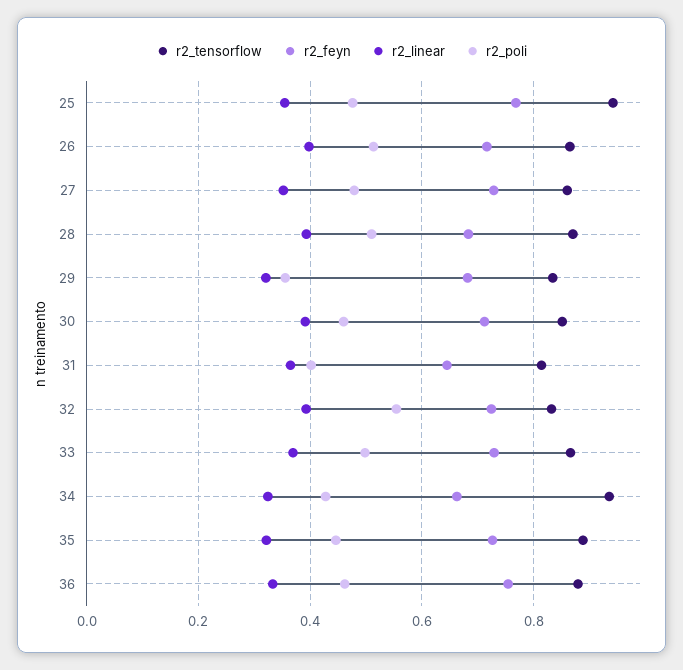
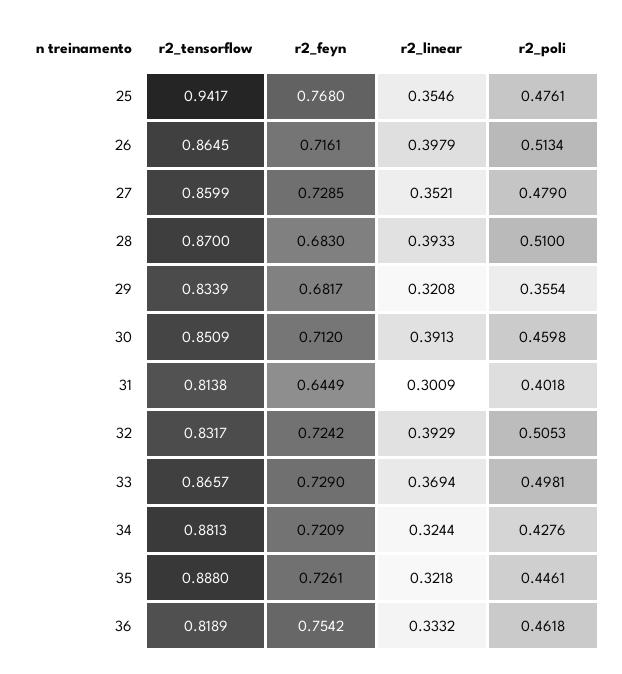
  {
    "r2_tensorflow": {
      "25": 0.9417,
      "26": 0.8645,
      "27": 0.8599,
      "28": 0.87,
      "29": 0.8339,
      "30": 0.8509,
      "31": 0.8138,
      "32": 0.8317,
      "33": 0.8657,
-     "34": 0.94,
+     "34": 0.8813,
      "35": 0.888,
-     "36": 0.88
+     "36": 0.8189
    },
    "r2_feyn": {
      "25": 0.768,
      "26": 0.7161,
      "27": 0.7285,
      "28": 0.683,
      "29": 0.6817,
      "30": 0.712,
      "31": 0.6449,
      "32": 0.7242,
      "33": 0.729,
-     "34": 0.66,
+     "34": 0.7209,
      "35": 0.7261,
      "36": 0.7542
    },
    "r2_linear": {
      "25": 0.3546,
      "26": 0.3979,
      "27": 0.3521,
      "28": 0.3933,
      "29": 0.3208,
      "30": 0.3913,
-     "31": 0.36,
+     "31": 0.3009,
      "32": 0.3929,
      "33": 0.3694,
      "34": 0.3244,
      "35": 0.3218,
      "36": 0.3332
    },
    "r2_poli": {
      "25": 0.4761,
      "26": 0.5134,
      "27": 0.479,
      "28": 0.51,
      "29": 0.3554,
      "30": 0.4598,
      "31": 0.4018,
-     "32": 0.56,
+     "32": 0.5053,
      "33": 0.4981,
      "34": 0.4276,
      "35": 0.4461,
      "36": 0.4618
    }
  }

